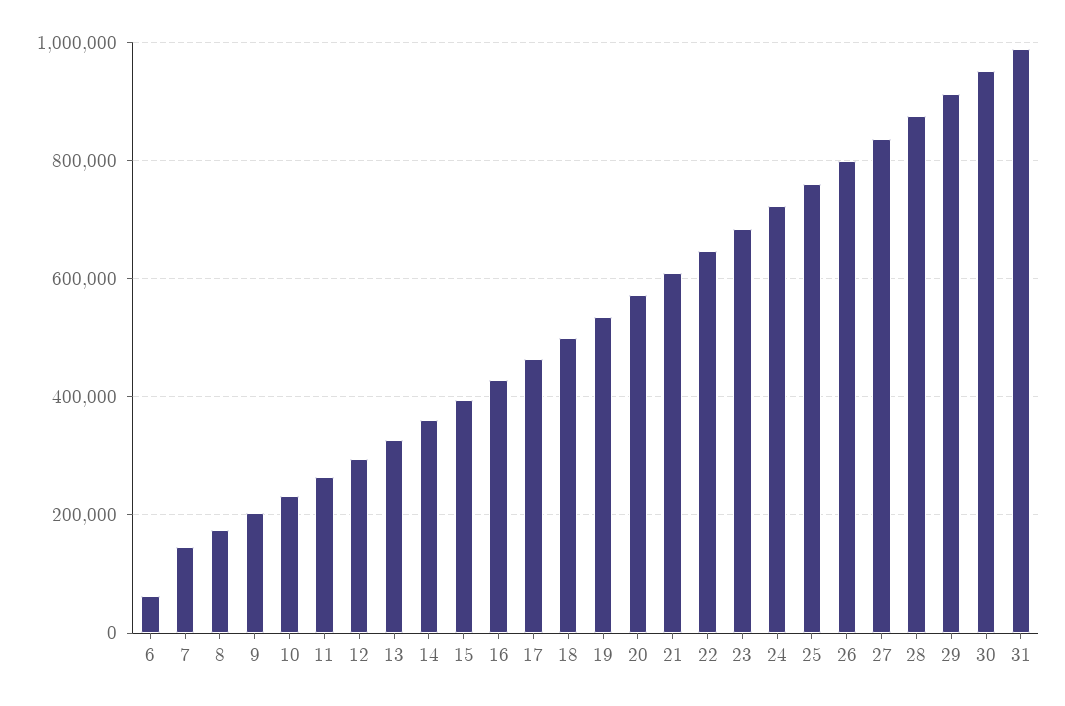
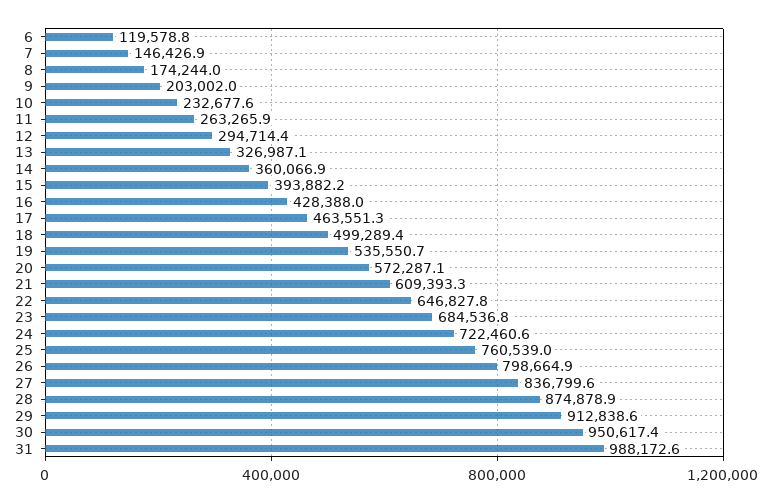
  {
-   "6": 60000,
+   "6": 119578.8,
    "7": 146426.9,
    "8": 174244,
    "9": 203002,
    "10": 232677.6,
    "11": 263265.9,
    "12": 294714.4,
    "13": 326987.1,
    "14": 360066.9,
    "15": 393882.2,
    "16": 428388,
    "17": 463551.3,
    "18": 499289.4,
    "19": 535550.7,
    "20": 572287.1,
    "21": 609393.3,
    "22": 646827.8,
    "23": 684536.8,
    "24": 722460.6,
    "25": 760539,
    "26": 798664.9,
    "27": 836799.6,
    "28": 874878.9,
    "29": 912838.6,
    "30": 950617.4,
    "31": 988172.6
  }

